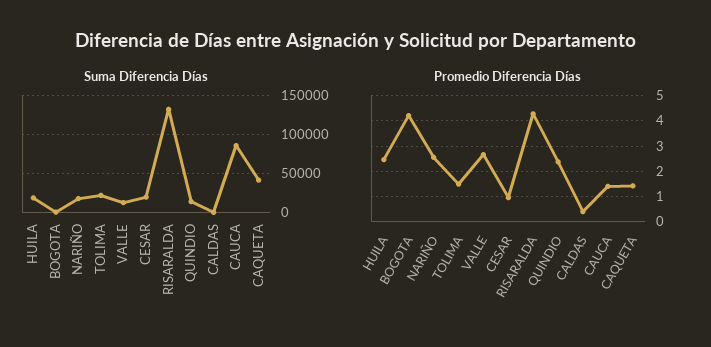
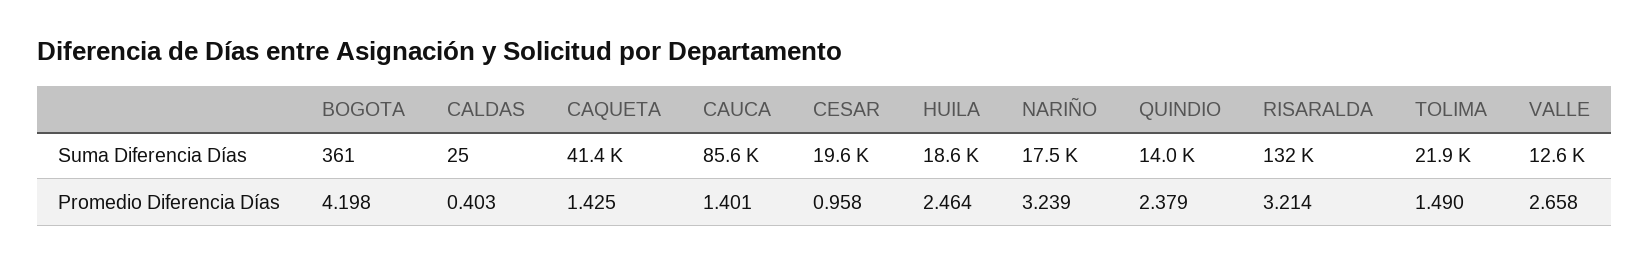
  {
    "Suma Diferencia Días": {
      "HUILA": 18600,
      "BOGOTA": 361,
      "NARIÑO": 17500,
      "TOLIMA": 21900,
      "VALLE": 12600,
      "CESAR": 19600,
      "RISARALDA": 132000,
      "QUINDIO": 14000,
      "CALDAS": 25,
      "CAUCA": 85600,
      "CAQUETA": 41400
    },
    "Promedio Diferencia Días": {
      "HUILA": 2.464,
      "BOGOTA": 4.198,
-     "NARIÑO": 2.5,
+     "NARIÑO": 3.239,
      "TOLIMA": 1.49,
      "VALLE": 2.658,
      "CESAR": 0.958,
-     "RISARALDA": 4.25,
+     "RISARALDA": 3.214,
      "QUINDIO": 2.379,
      "CALDAS": 0.403,
      "CAUCA": 1.401,
      "CAQUETA": 1.425
    }
  }

